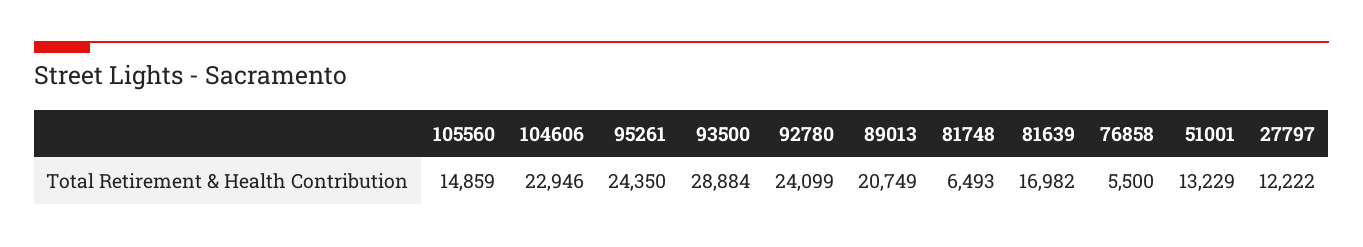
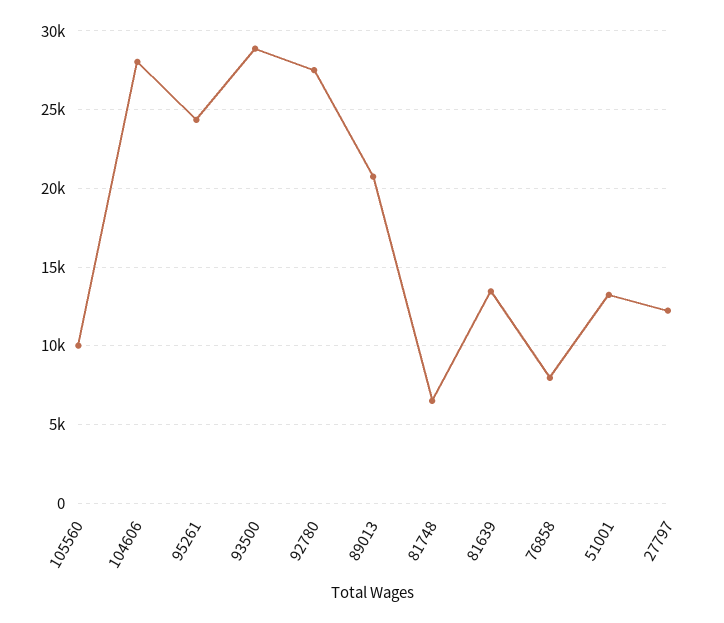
  {
-   "105560": 14859,
+   "105560": 10000,
-   "104606": 22946,
+   "104606": 28000,
    "95261": 24350,
    "93500": 28884,
-   "92780": 24099,
+   "92780": 27500,
    "89013": 20749,
    "81748": 6493,
-   "81639": 16982,
+   "81639": 13500,
-   "76858": 5500,
+   "76858": 8000,
    "51001": 13229,
    "27797": 12222
  }

